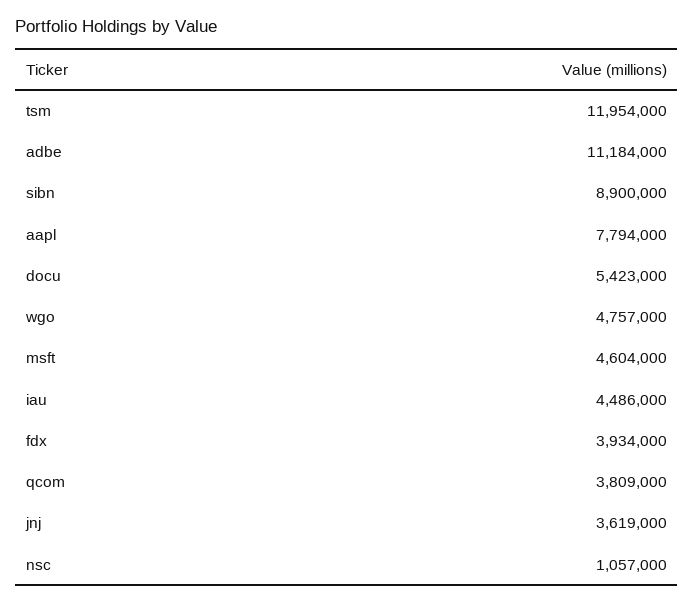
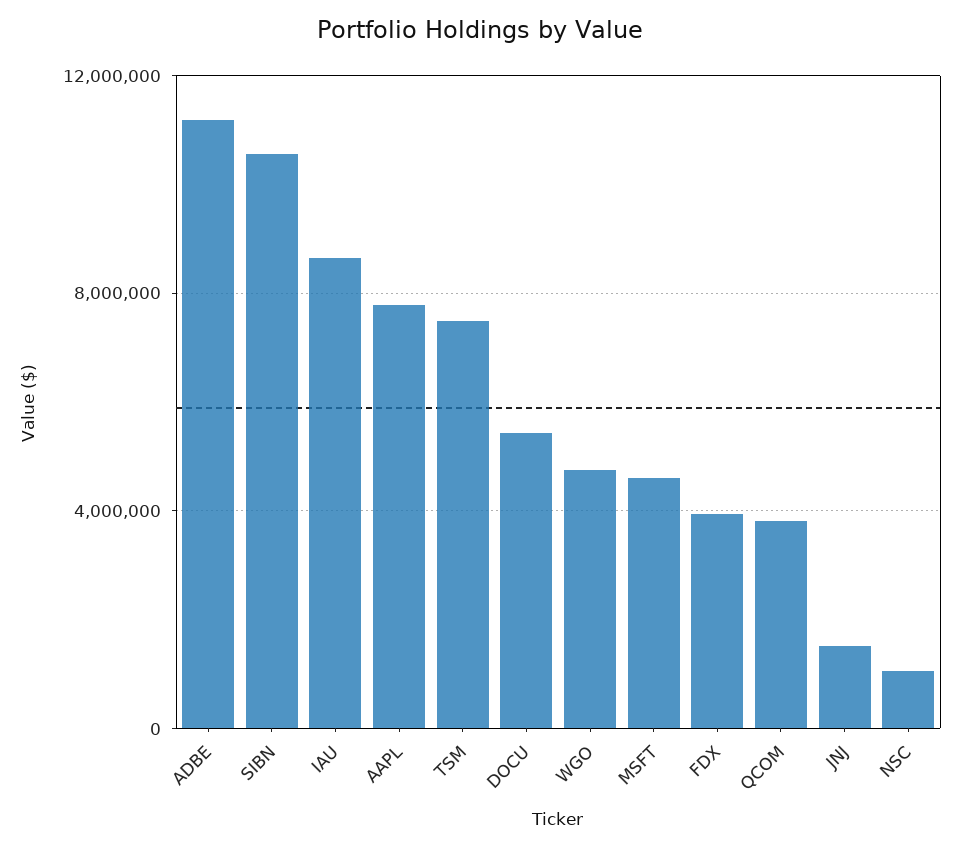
  {
-   "tsm": 11954000,
+   "tsm": 7500000,
    "adbe": 11184000,
-   "sibn": 8900000,
+   "sibn": 10500000,
    "aapl": 7794000,
    "docu": 5423000,
    "wgo": 4757000,
    "msft": 4604000,
-   "iau": 4486000,
+   "iau": 8500000,
    "fdx": 3934000,
    "qcom": 3809000,
-   "jnj": 3619000,
+   "jnj": 1500000,
    "nsc": 1057000
  }

